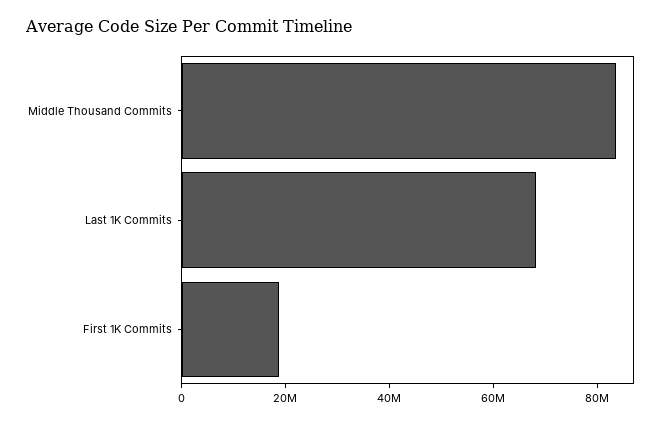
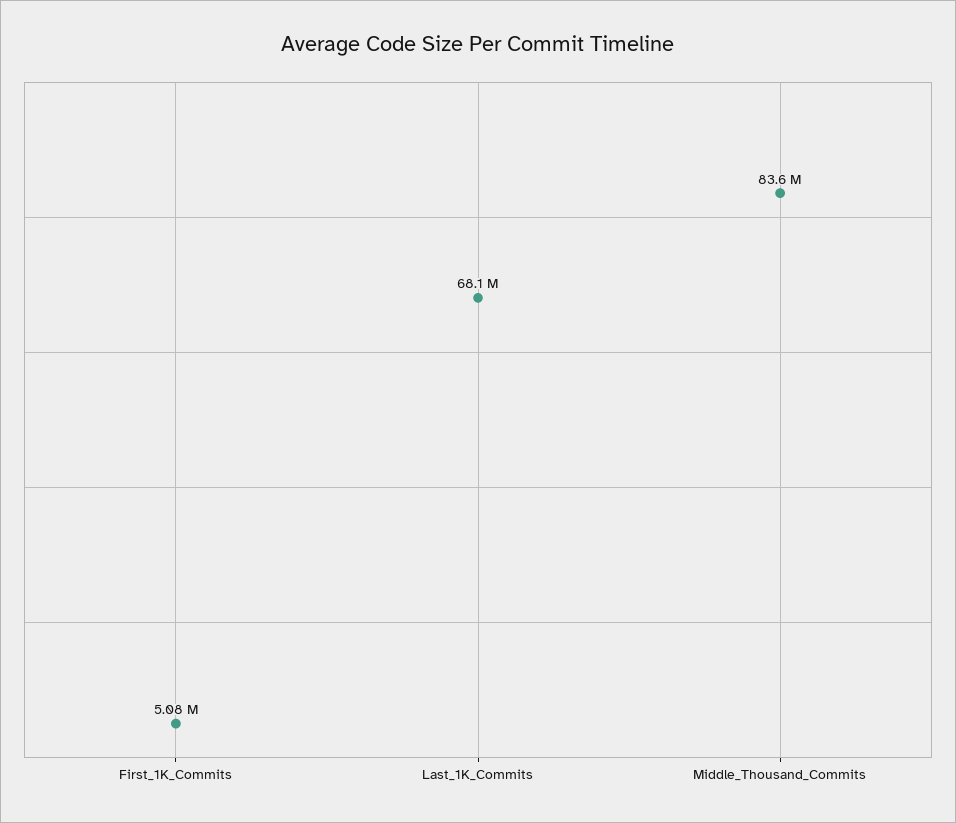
  {
    "Middle Thousand Commits": 83600000,
    "Last 1K Commits": 68100000,
-   "First 1K Commits": 20000000
+   "First 1K Commits": 5080000
  }

